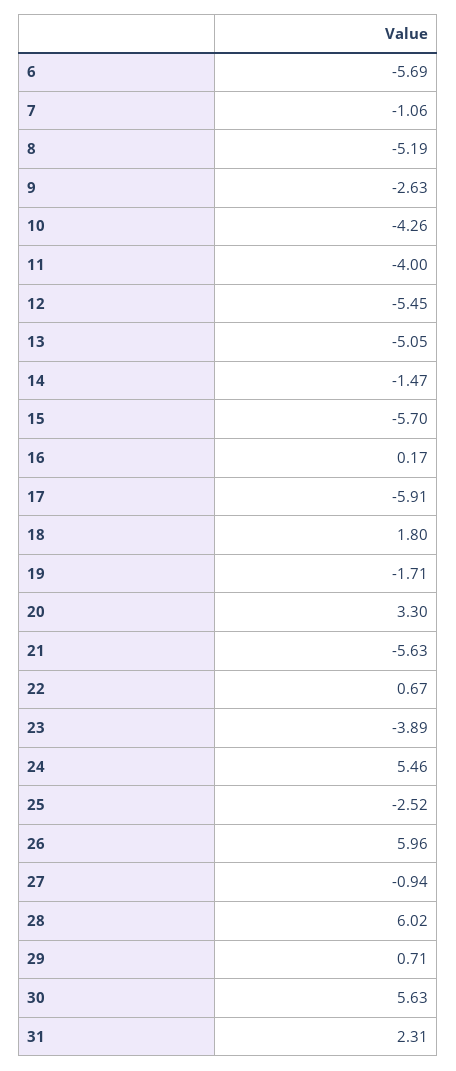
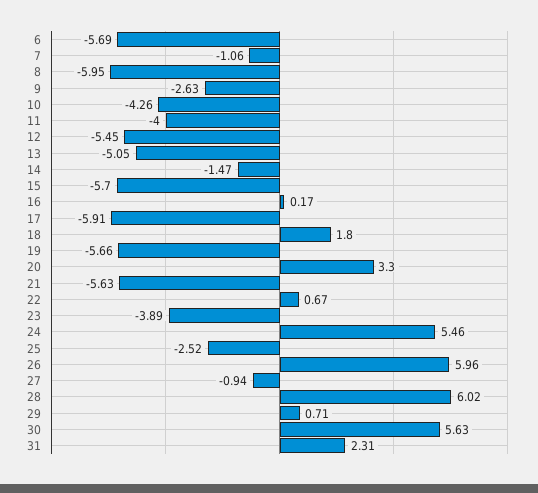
  {
    "6": -5.69,
    "7": -1.06,
-   "8": -5.19,
+   "8": -5.95,
    "9": -2.63,
    "10": -4.26,
    "11": -4,
    "12": -5.45,
    "13": -5.05,
    "14": -1.47,
    "15": -5.7,
    "16": 0.17,
    "17": -5.91,
    "18": 1.8,
-   "19": -1.71,
+   "19": -5.66,
    "20": 3.3,
    "21": -5.63,
    "22": 0.67,
    "23": -3.89,
    "24": 5.46,
    "25": -2.52,
    "26": 5.96,
    "27": -0.94,
    "28": 6.02,
    "29": 0.71,
    "30": 5.63,
    "31": 2.31
  }

